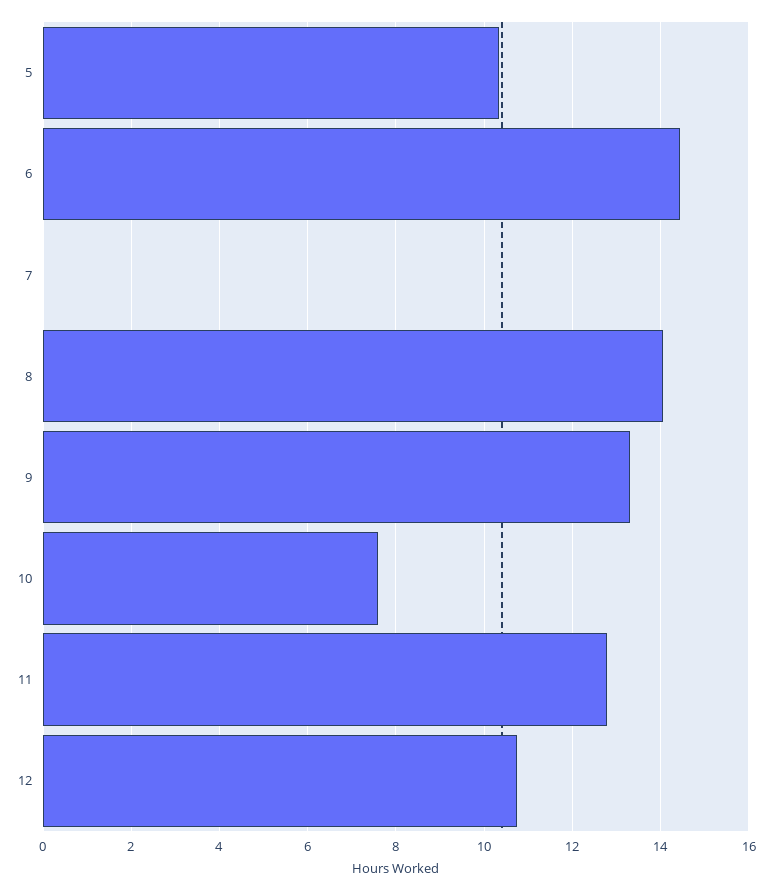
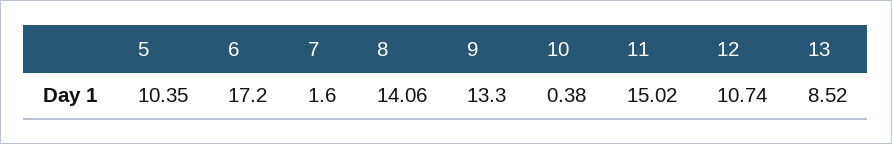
  {
    "5": 10.35,
-   "6": 14.4,
+   "6": 17.2,
-   "7": 0,
+   "7": 1.6,
    "8": 14.06,
    "9": 13.3,
-   "10": 7.6,
+   "10": 0.38,
-   "11": 12.8,
+   "11": 15.02,
-   "12": 10.74
+   "12": 10.74,
+   "13": 8.52
  }

